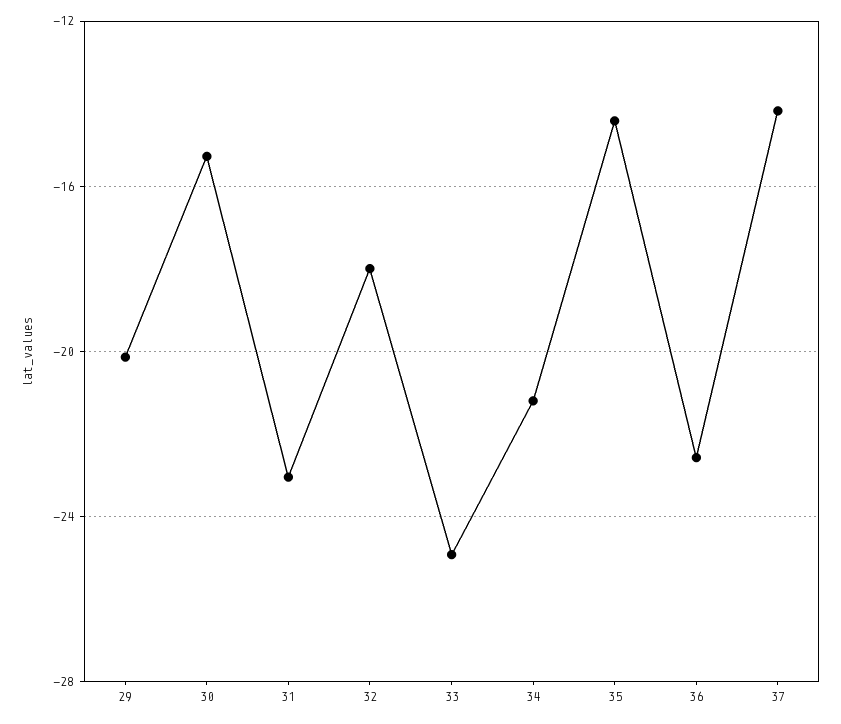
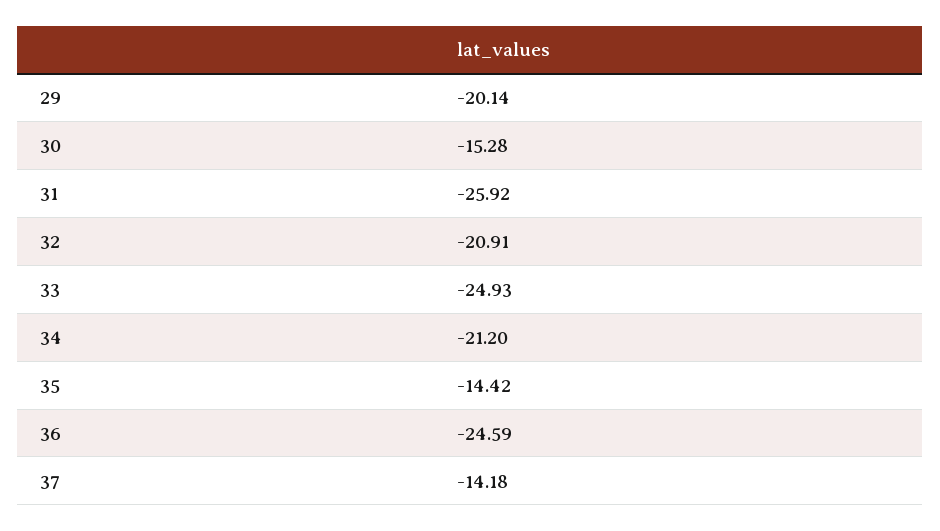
  {
    "29": -20.14,
    "30": -15.28,
-   "31": -23,
+   "31": -25.92,
-   "32": -18,
+   "32": -20.91,
    "33": -24.93,
    "34": -21.2,
    "35": -14.42,
-   "36": -22.5,
+   "36": -24.59,
    "37": -14.18
  }

